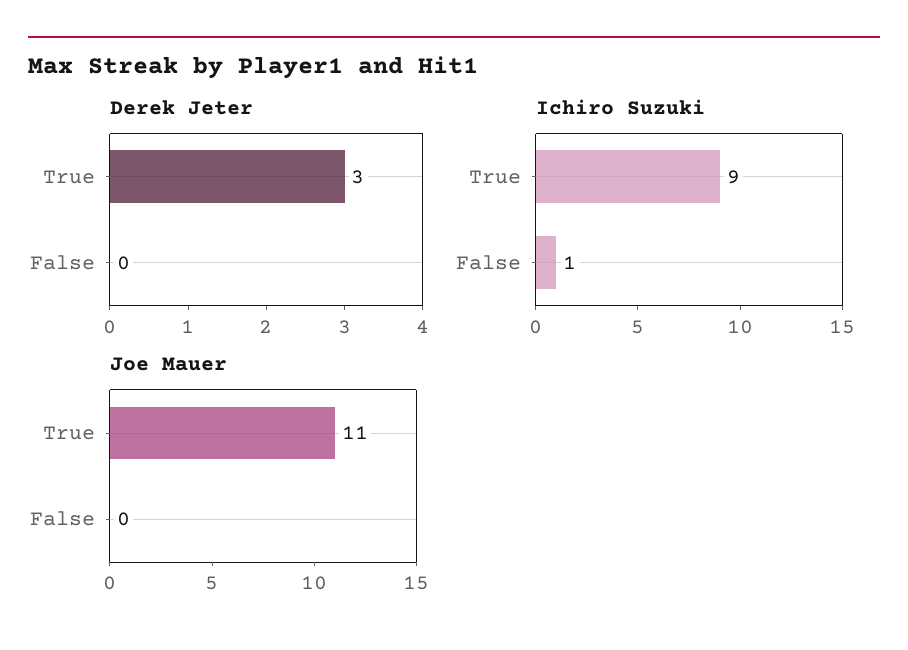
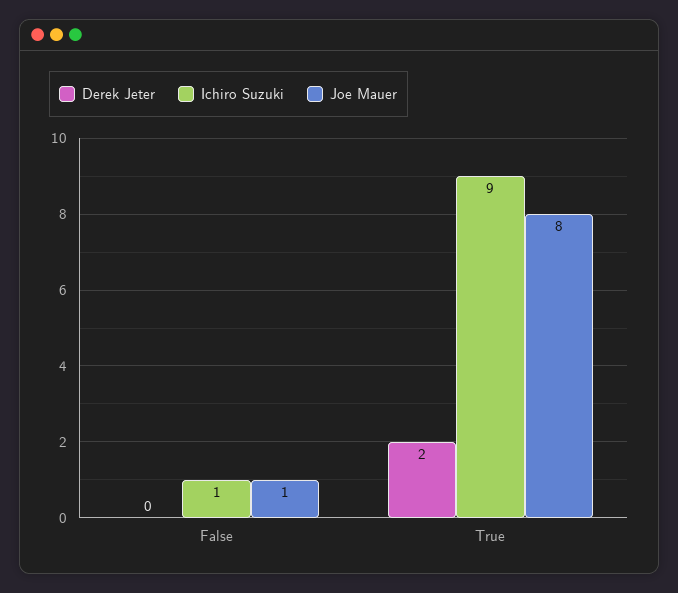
  {
    "Derek Jeter": {
-     "True": 3,
+     "True": 2,
      "False": 0
    },
    "Ichiro Suzuki": {
      "True": 9,
      "False": 1
    },
    "Joe Mauer": {
-     "True": 11,
+     "True": 8,
-     "False": 0
+     "False": 1
    }
  }

